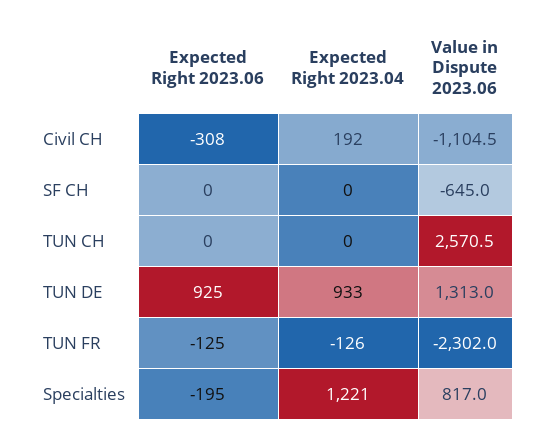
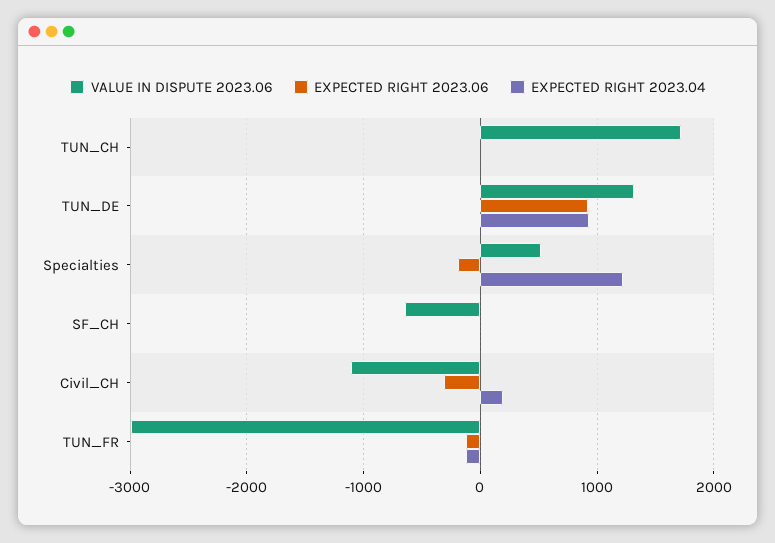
  {
    "Expected Right 2023.06": {
      "Civil CH": -308,
      "SF CH": 0,
      "TUN CH": 0,
      "TUN DE": 925,
      "TUN FR": -125,
      "Specialties": -195
    },
    "Expected Right 2023.04": {
      "Civil CH": 192,
      "SF CH": 0,
      "TUN CH": 0,
      "TUN DE": 933,
      "TUN FR": -126,
      "Specialties": 1221
    },
    "Value in Dispute 2023.06": {
      "Civil CH": -1104.5,
      "SF CH": -645,
-     "TUN CH": 2570.5,
+     "TUN CH": 1700,
      "TUN DE": 1313,
-     "TUN FR": -2302,
+     "TUN FR": -3000,
-     "Specialties": 817
+     "Specialties": 500
    }
  }

